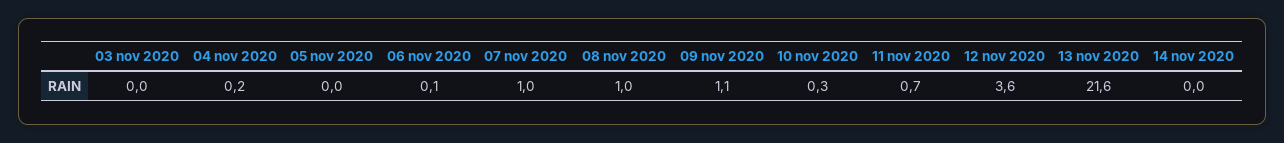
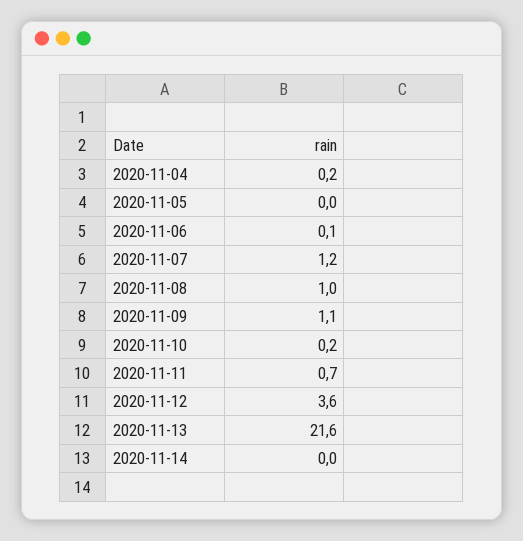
  {
-   "03 nov 2020": 0,
    "04 nov 2020": 0.2,
    "05 nov 2020": 0,
    "06 nov 2020": 0.1,
-   "07 nov 2020": 1,
+   "07 nov 2020": 1.2,
    "08 nov 2020": 1,
    "09 nov 2020": 1.1,
-   "10 nov 2020": 0.3,
+   "10 nov 2020": 0.2,
    "11 nov 2020": 0.7,
    "12 nov 2020": 3.6,
    "13 nov 2020": 21.6,
    "14 nov 2020": 0
  }

